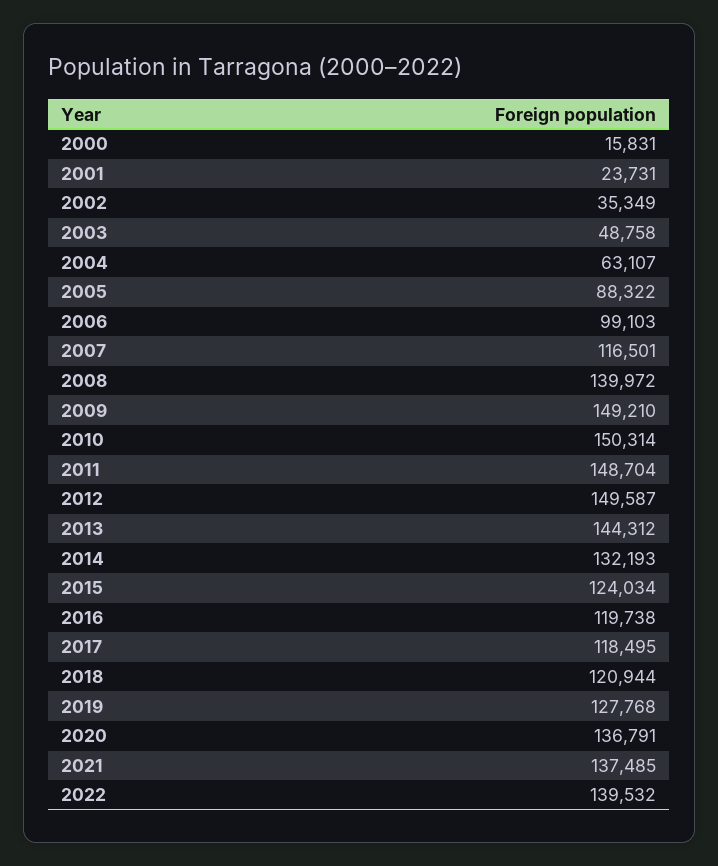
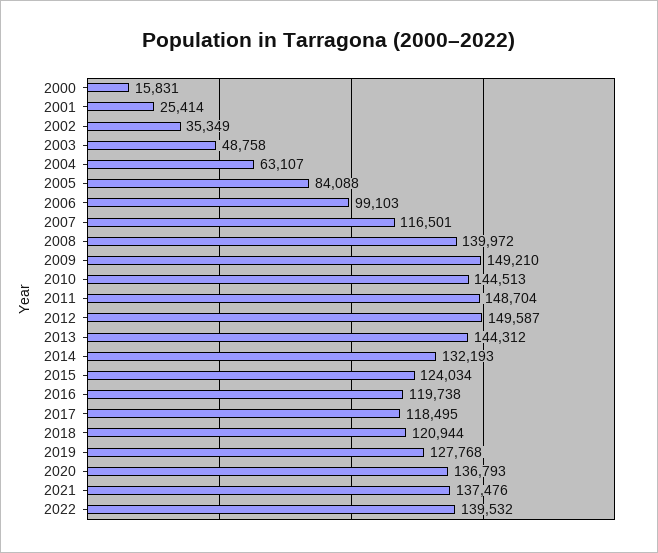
  {
    "2000": 15831,
-   "2001": 23731,
+   "2001": 25414,
    "2002": 35349,
    "2003": 48758,
    "2004": 63107,
-   "2005": 88322,
+   "2005": 84088,
    "2006": 99103,
    "2007": 116501,
    "2008": 139972,
    "2009": 149210,
-   "2010": 150314,
+   "2010": 144513,
    "2011": 148704,
    "2012": 149587,
    "2013": 144312,
    "2014": 132193,
    "2015": 124034,
    "2016": 119738,
    "2017": 118495,
    "2018": 120944,
    "2019": 127768,
-   "2020": 136791,
+   "2020": 136793,
-   "2021": 137485,
+   "2021": 137476,
    "2022": 139532
  }

